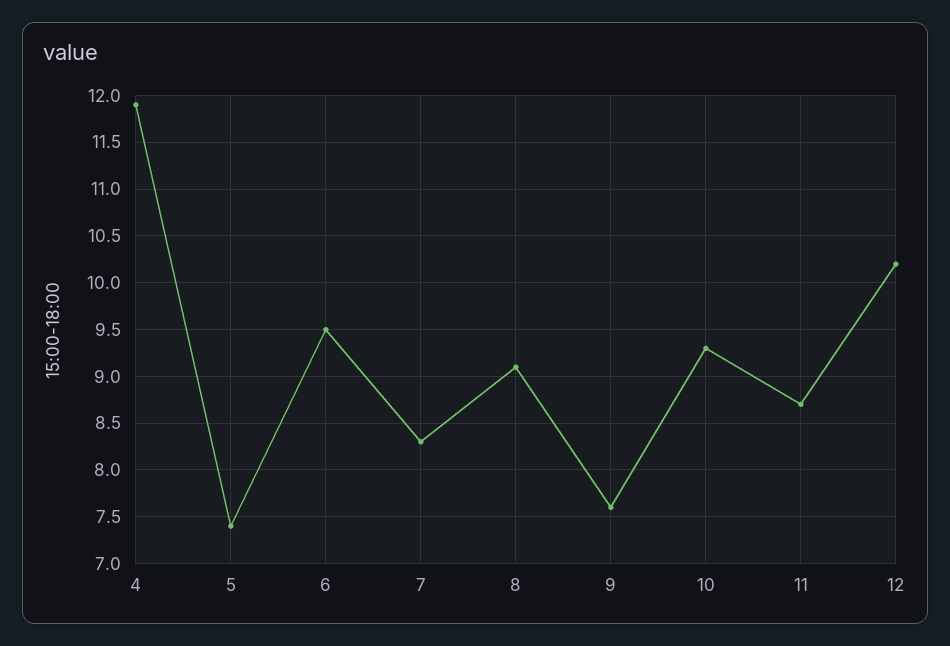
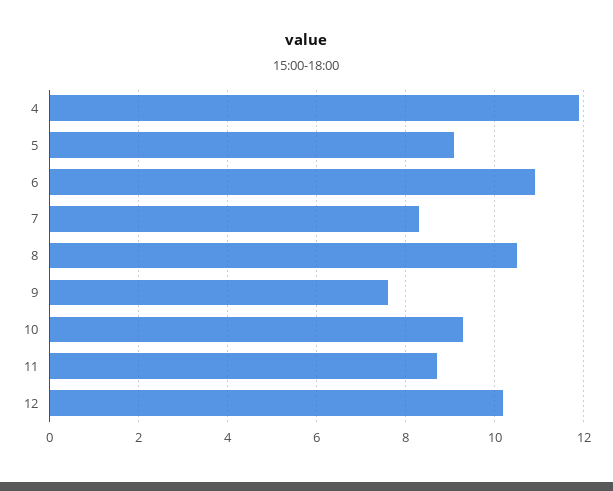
  {
    "4": 11.9,
-   "5": 7.4,
+   "5": 9,
-   "6": 9.5,
+   "6": 11,
    "7": 8.3,
-   "8": 9.1,
+   "8": 10.5,
    "9": 7.6,
    "10": 9.3,
    "11": 8.7,
    "12": 10.2
  }

